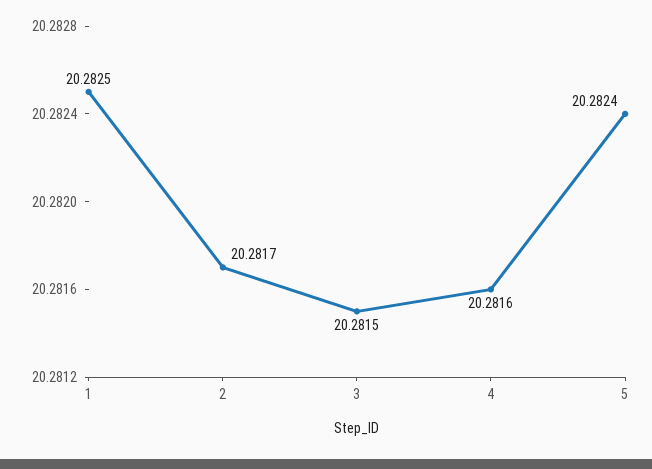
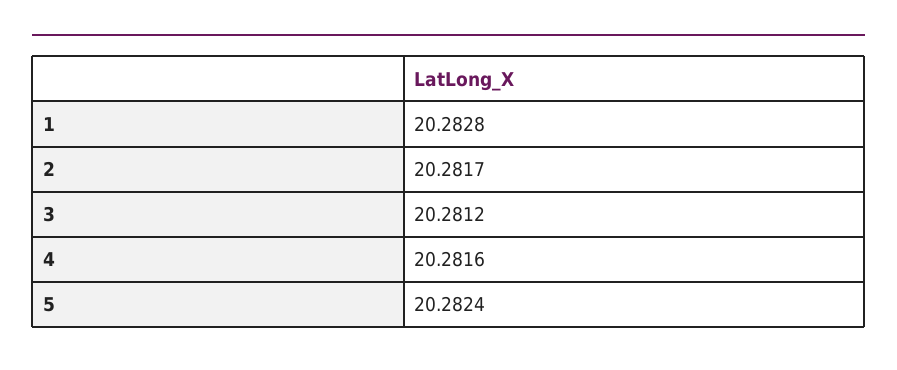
  {
-   "1": 20.2825,
+   "1": 20.2828,
    "2": 20.2817,
-   "3": 20.2815,
+   "3": 20.2812,
    "4": 20.2816,
    "5": 20.2824
  }

